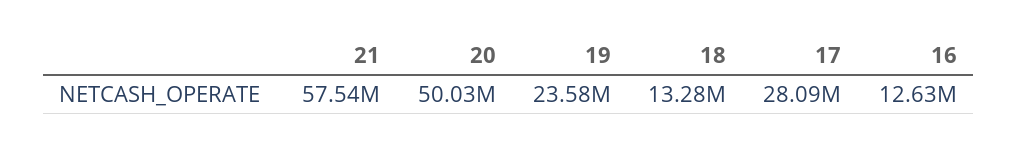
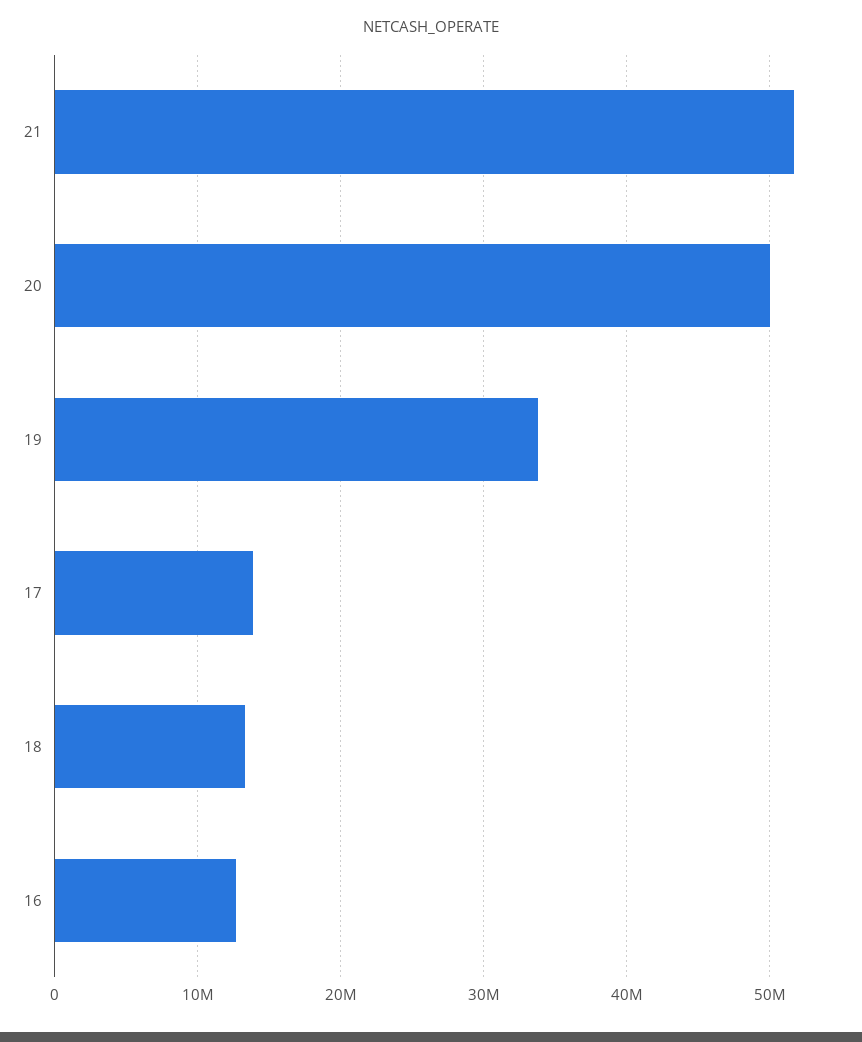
  {
-   "21": 57540000,
+   "21": 52000000,
    "20": 50030000,
-   "19": 23580000,
+   "19": 34000000,
    "18": 13280000,
-   "17": 28090000,
+   "17": 14000000,
    "16": 12630000
  }

